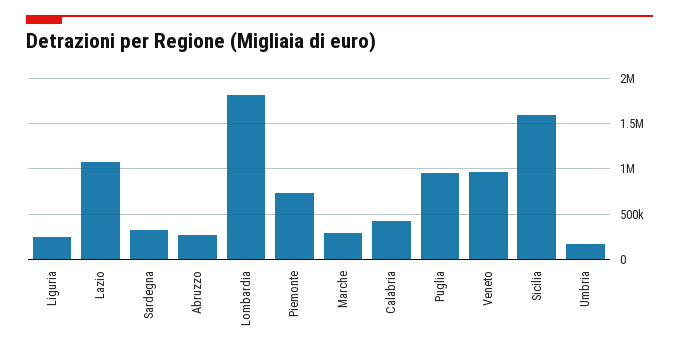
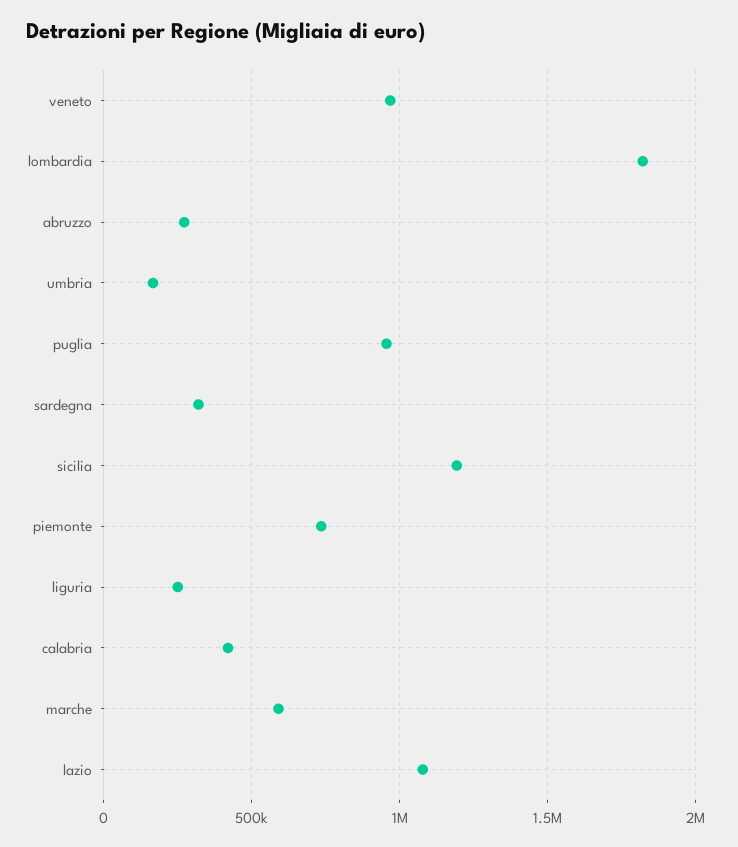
  {
    "Liguria": 250000,
    "Lazio": 1100000,
    "Sardegna": 300000,
    "Abruzzo": 250000,
    "Lombardia": 1800000,
    "Piemonte": 750000,
-   "Marche": 300000,
+   "Marche": 600000,
    "Calabria": 400000,
    "Puglia": 950000,
    "Veneto": 950000,
-   "Sicilia": 1600000,
+   "Sicilia": 1200000,
    "Umbria": 150000
  }

